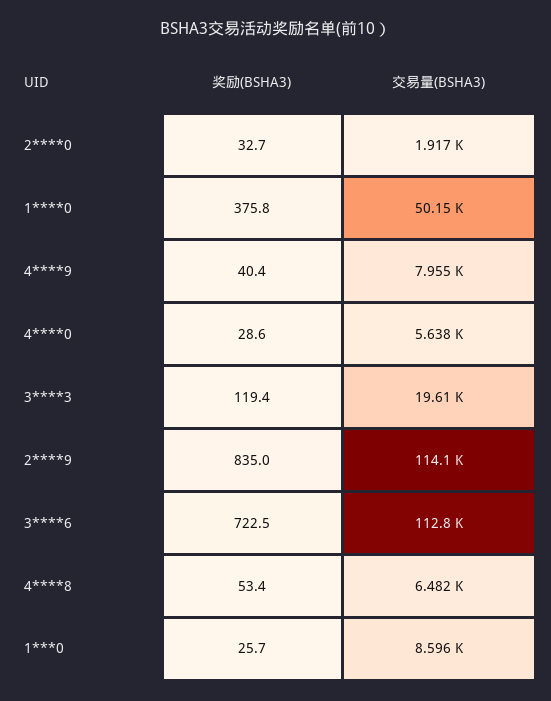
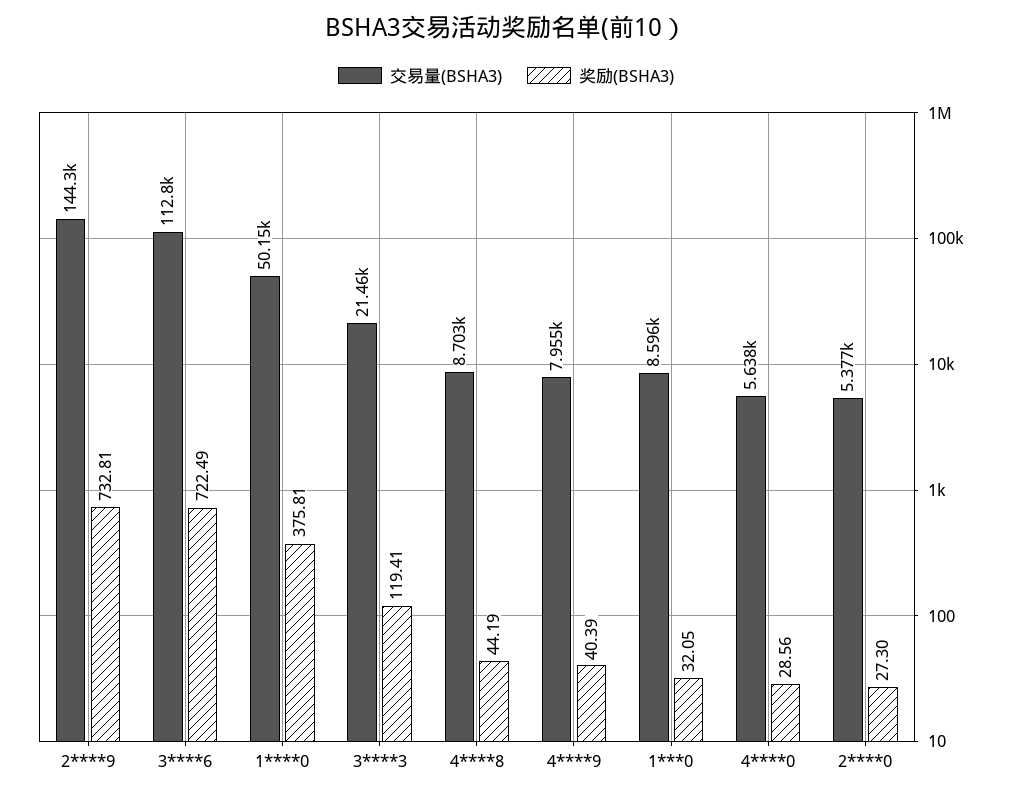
  {
    "奖励(BSHA3)": {
-     "2****0": 32.7,
+     "2****0": 27.3,
      "1****0": 375.81,
      "4****9": 40.39,
      "4****0": 28.56,
      "3****3": 119.41,
-     "2****9": 835,
+     "2****9": 732.81,
      "3****6": 722.49,
-     "4****8": 53.4,
+     "4****8": 44.19,
-     "1***0": 25.7
+     "1***0": 32.05
    },
    "交易量(BSHA3)": {
-     "2****0": 1917,
+     "2****0": 5377,
      "1****0": 50150,
      "4****9": 7955,
      "4****0": 5638,
-     "3****3": 19610,
+     "3****3": 21460,
-     "2****9": 114100,
+     "2****9": 144300,
      "3****6": 112800,
-     "4****8": 6482,
+     "4****8": 8703,
      "1***0": 8596
    }
  }

